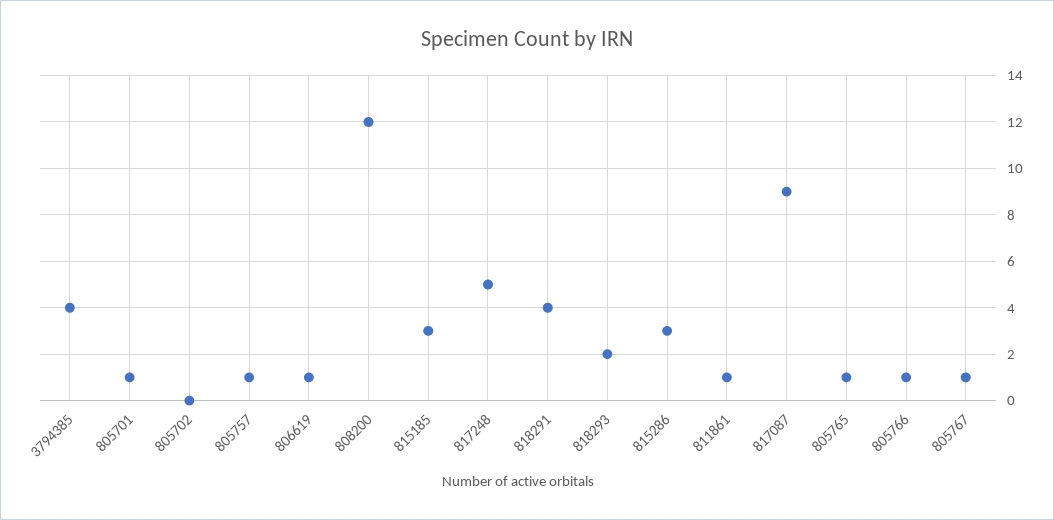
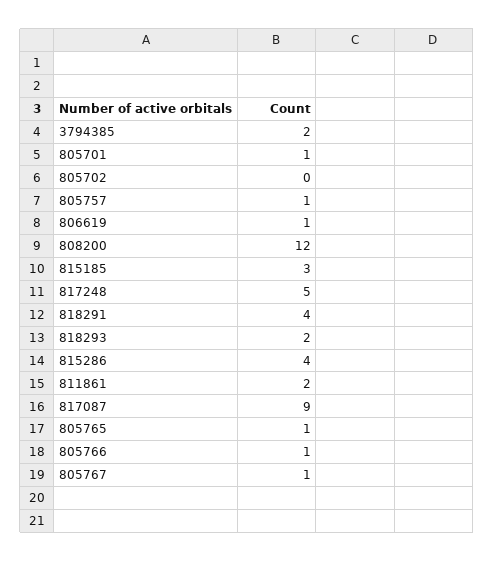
  {
-   "3794385": 4,
+   "3794385": 2,
    "805701": 1,
    "805702": 0,
    "805757": 1,
    "806619": 1,
    "808200": 12,
    "815185": 3,
    "817248": 5,
    "818291": 4,
    "818293": 2,
-   "815286": 3,
+   "815286": 4,
-   "811861": 1,
+   "811861": 2,
    "817087": 9,
    "805765": 1,
    "805766": 1,
    "805767": 1
  }

